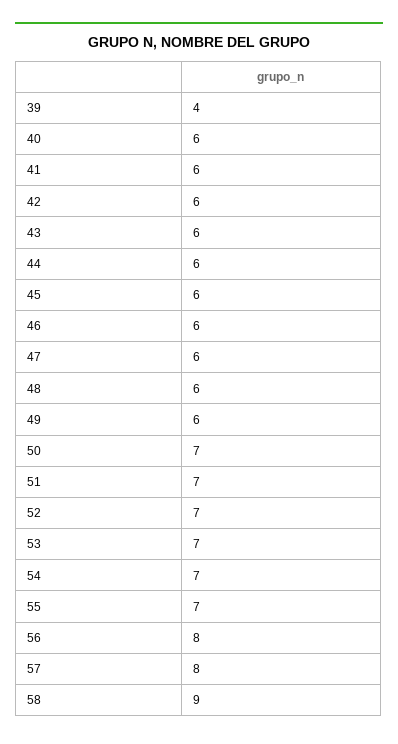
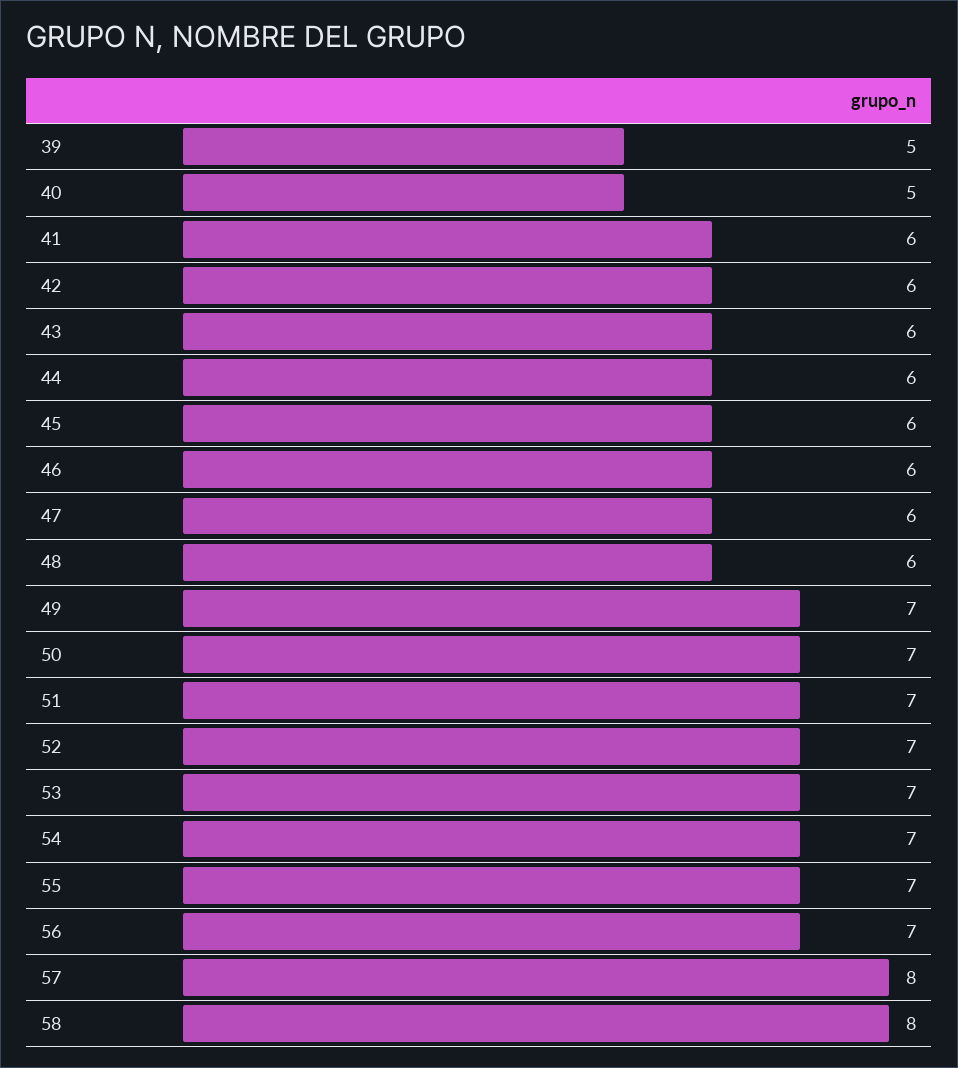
  {
-   "39": 4,
+   "39": 5,
-   "40": 6,
+   "40": 5,
    "41": 6,
    "42": 6,
    "43": 6,
    "44": 6,
    "45": 6,
    "46": 6,
    "47": 6,
    "48": 6,
-   "49": 6,
+   "49": 7,
    "50": 7,
    "51": 7,
    "52": 7,
    "53": 7,
    "54": 7,
    "55": 7,
-   "56": 8,
+   "56": 7,
    "57": 8,
-   "58": 9
+   "58": 8
  }

